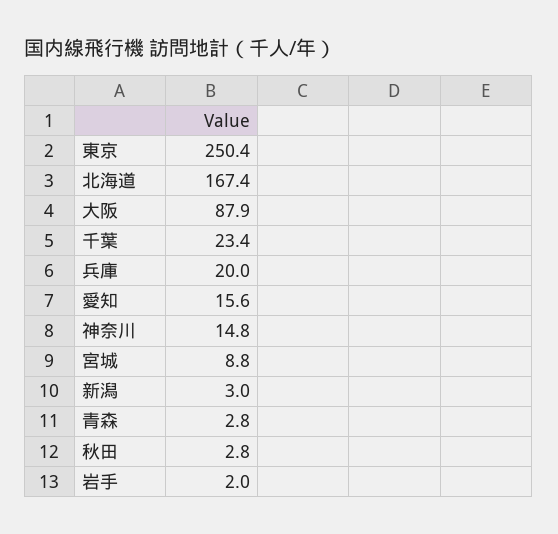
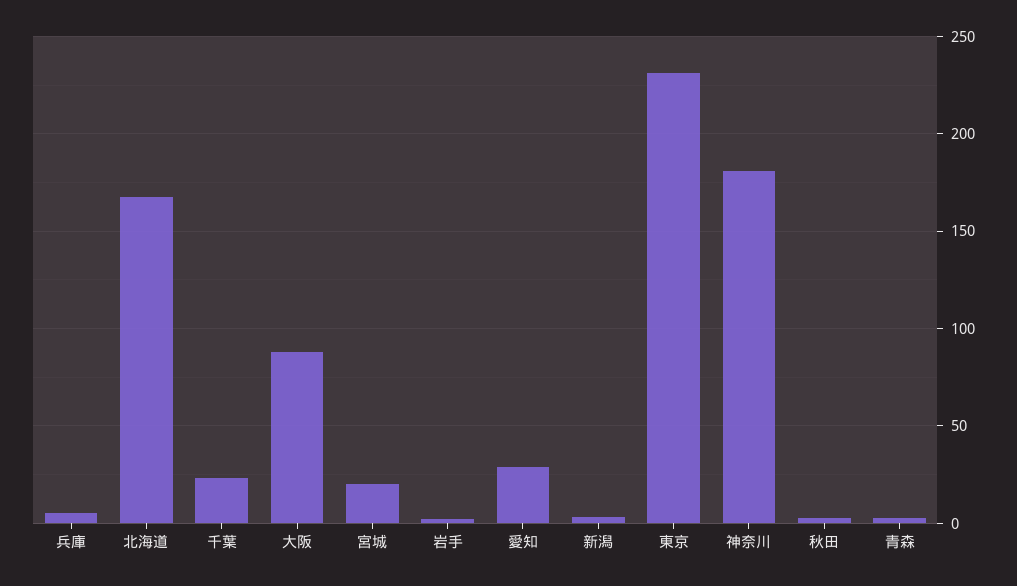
  {
-   "東京": 250.4,
+   "東京": 230,
    "北海道": 167.4,
    "大阪": 87.9,
    "千葉": 23.4,
-   "兵庫": 20,
+   "兵庫": 5,
-   "愛知": 15.6,
+   "愛知": 30,
-   "神奈川": 14.8,
+   "神奈川": 180,
-   "宮城": 8.8,
+   "宮城": 20,
    "新潟": 3,
    "青森": 2.8,
    "秋田": 2.8,
    "岩手": 2
  }

